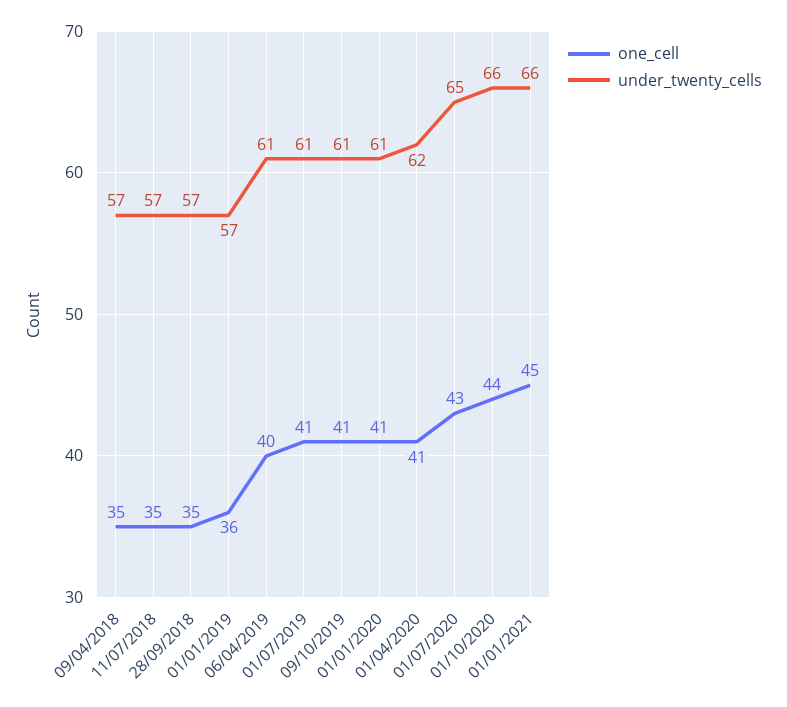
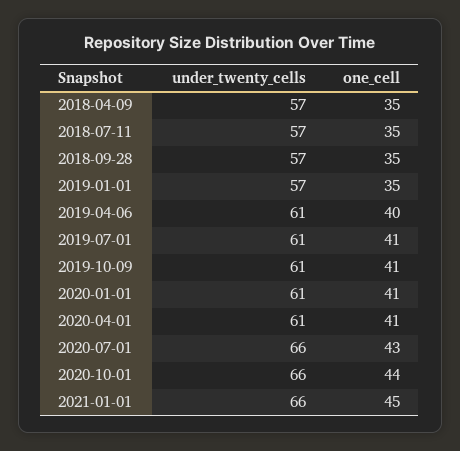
  {
    "one_cell": {
      "09/04/2018": 35,
      "11/07/2018": 35,
      "28/09/2018": 35,
-     "01/01/2019": 36,
+     "01/01/2019": 35,
      "06/04/2019": 40,
      "01/07/2019": 41,
      "09/10/2019": 41,
      "01/01/2020": 41,
      "01/04/2020": 41,
      "01/07/2020": 43,
      "01/10/2020": 44,
      "01/01/2021": 45
    },
    "under_twenty_cells": {
      "09/04/2018": 57,
      "11/07/2018": 57,
      "28/09/2018": 57,
      "01/01/2019": 57,
      "06/04/2019": 61,
      "01/07/2019": 61,
      "09/10/2019": 61,
      "01/01/2020": 61,
-     "01/04/2020": 62,
+     "01/04/2020": 61,
-     "01/07/2020": 65,
+     "01/07/2020": 66,
      "01/10/2020": 66,
      "01/01/2021": 66
    }
  }

